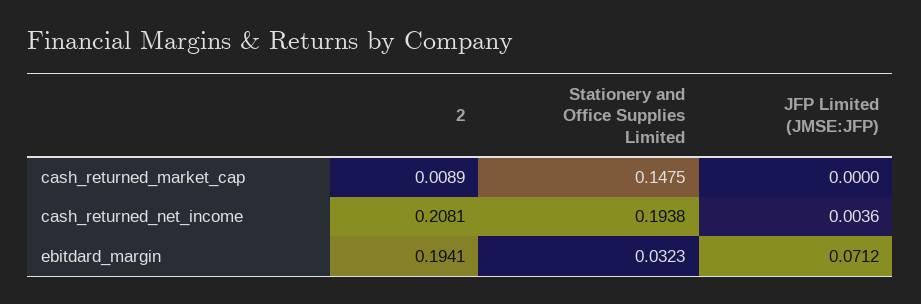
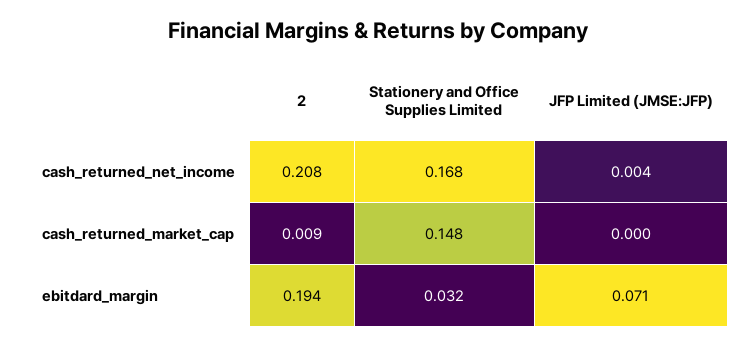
  {
    "2": {
      "cash_returned_market_cap": 0.0089,
      "cash_returned_net_income": 0.2081,
      "ebitdard_margin": 0.1941
    },
    "Stationery and Office Supplies Limited": {
      "cash_returned_market_cap": 0.1475,
-     "cash_returned_net_income": 0.1938,
+     "cash_returned_net_income": 0.168,
      "ebitdard_margin": 0.0323
    },
    "JFP Limited (JMSE:JFP)": {
      "cash_returned_market_cap": 0,
      "cash_returned_net_income": 0.0036,
      "ebitdard_margin": 0.0712
    }
  }

